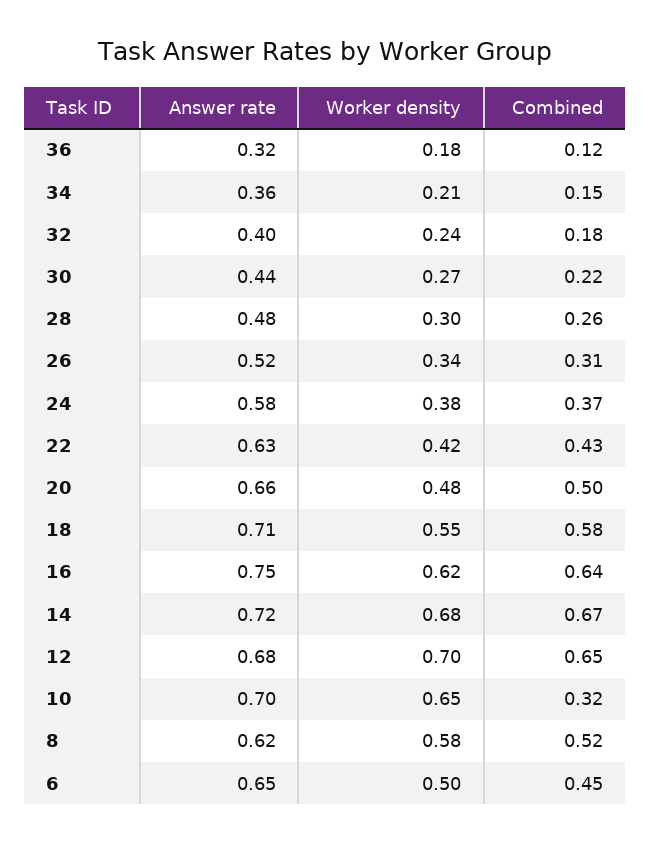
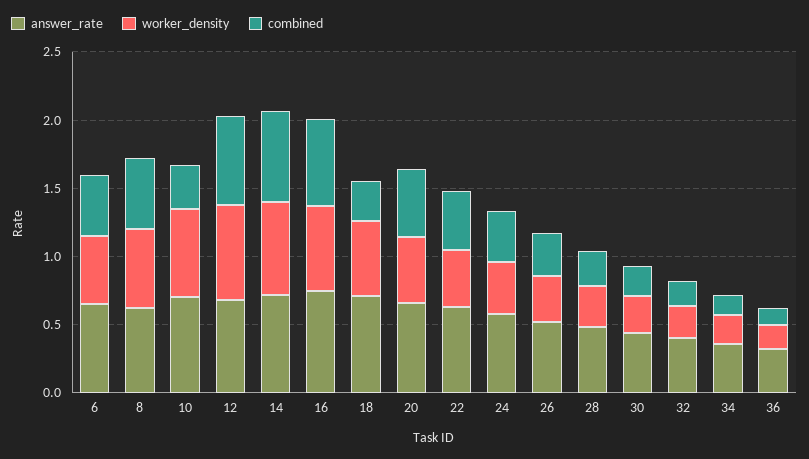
  {
    "Answer rate": {
      "36": 0.32,
      "34": 0.36,
      "32": 0.4,
      "30": 0.44,
      "28": 0.48,
      "26": 0.52,
      "24": 0.58,
      "22": 0.63,
      "20": 0.66,
      "18": 0.71,
      "16": 0.75,
      "14": 0.72,
      "12": 0.68,
      "10": 0.7,
      "8": 0.62,
      "6": 0.65
    },
    "Worker density": {
      "36": 0.18,
      "34": 0.21,
      "32": 0.24,
      "30": 0.27,
      "28": 0.3,
      "26": 0.34,
      "24": 0.38,
      "22": 0.42,
      "20": 0.48,
      "18": 0.55,
      "16": 0.62,
      "14": 0.68,
      "12": 0.7,
      "10": 0.65,
      "8": 0.58,
      "6": 0.5
    },
    "Combined": {
      "36": 0.12,
      "34": 0.15,
      "32": 0.18,
      "30": 0.22,
      "28": 0.26,
      "26": 0.31,
      "24": 0.37,
      "22": 0.43,
      "20": 0.5,
-     "18": 0.58,
+     "18": 0.3,
      "16": 0.64,
      "14": 0.67,
      "12": 0.65,
      "10": 0.32,
      "8": 0.52,
      "6": 0.45
    }
  }

